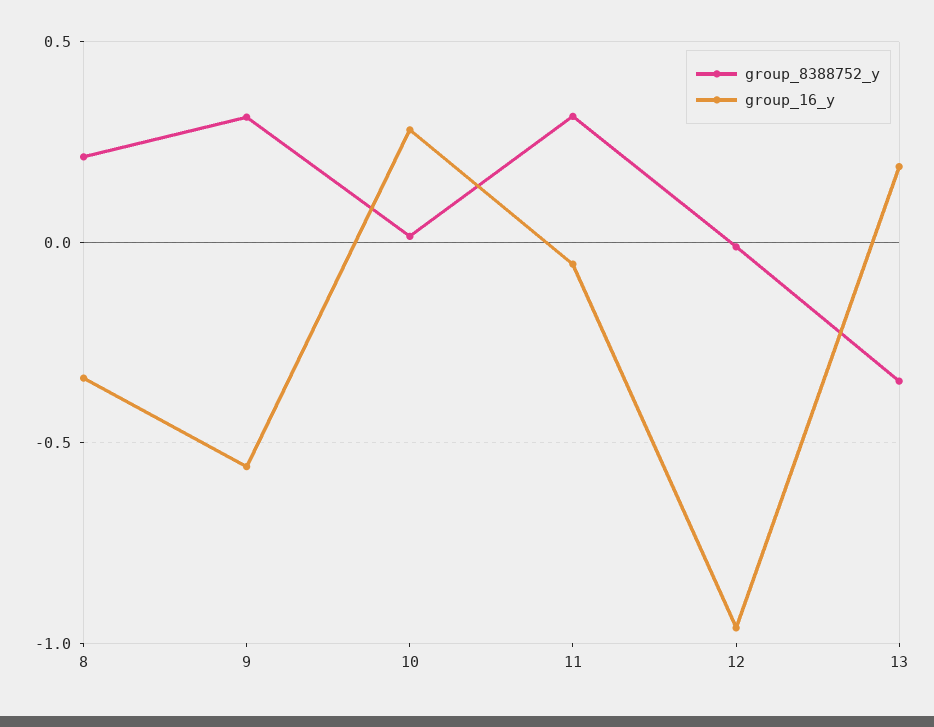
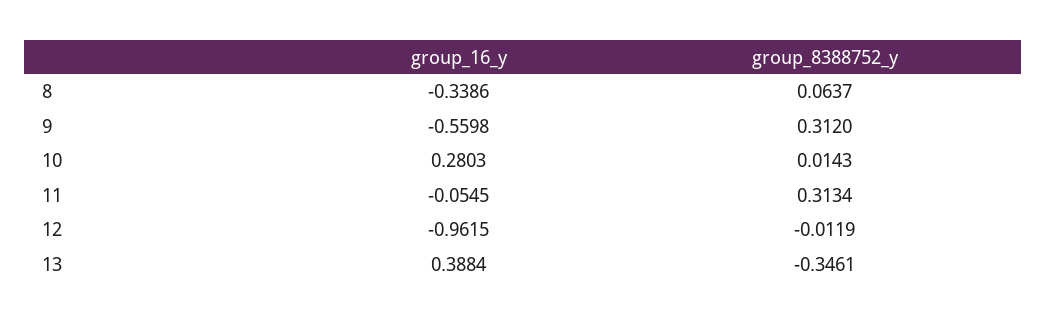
  {
    "group_8388752_y": {
-     "8": 0.2,
+     "8": 0.0637,
      "9": 0.312,
      "10": 0.0143,
      "11": 0.3134,
      "12": -0.0119,
      "13": -0.3461
    },
    "group_16_y": {
      "8": -0.3386,
      "9": -0.5598,
      "10": 0.2803,
      "11": -0.0545,
      "12": -0.9615,
-     "13": 0.2
+     "13": 0.3884
    }
  }

